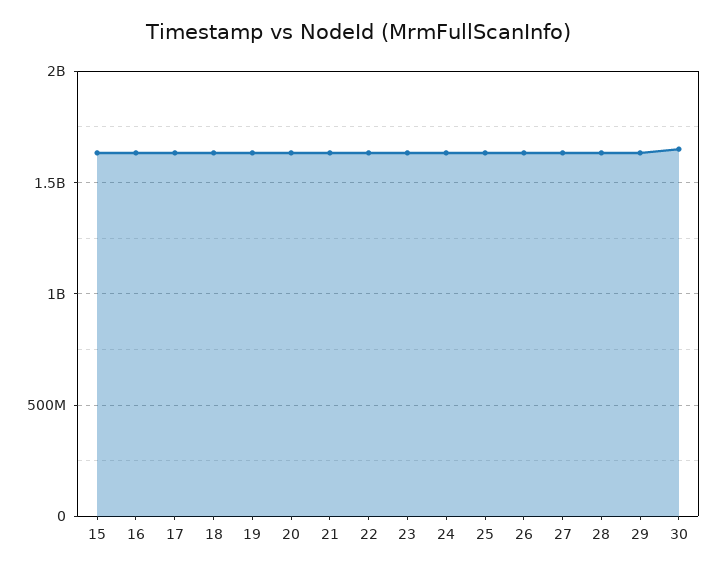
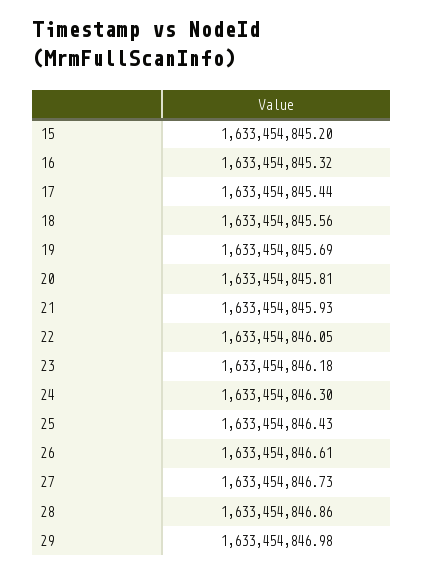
  {
    "15": 1633454845.2,
    "16": 1633454845.32,
    "17": 1633454845.44,
    "18": 1633454845.56,
    "19": 1633454845.69,
    "20": 1633454845.81,
    "21": 1633454845.93,
    "22": 1633454846.05,
    "23": 1633454846.18,
    "24": 1633454846.3,
    "25": 1633454846.43,
    "26": 1633454846.61,
    "27": 1633454846.73,
    "28": 1633454846.86,
-   "29": 1633454846.98,
+   "29": 1633454846.98
-   "30": 1650000000
  }

